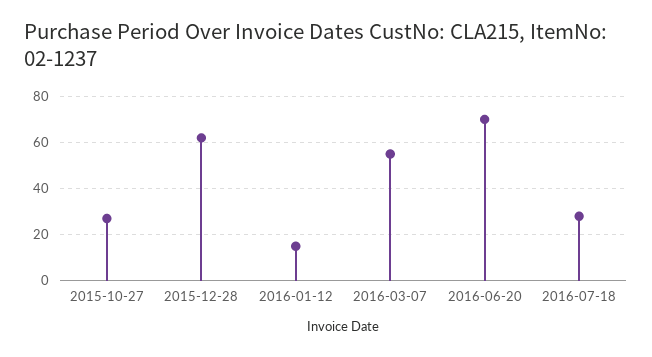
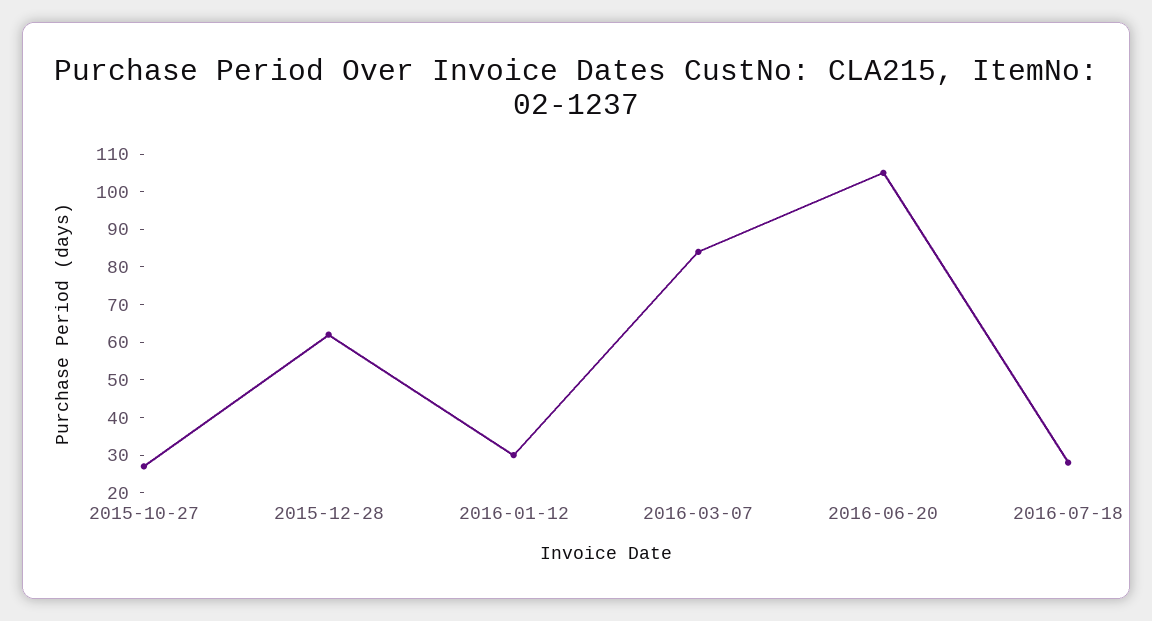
  {
    "2015-10-27": 25,
    "2015-12-28": 60,
-   "2016-01-12": 15,
+   "2016-01-12": 30,
-   "2016-03-07": 55,
+   "2016-03-07": 85,
-   "2016-06-20": 70,
+   "2016-06-20": 105,
    "2016-07-18": 30
  }

